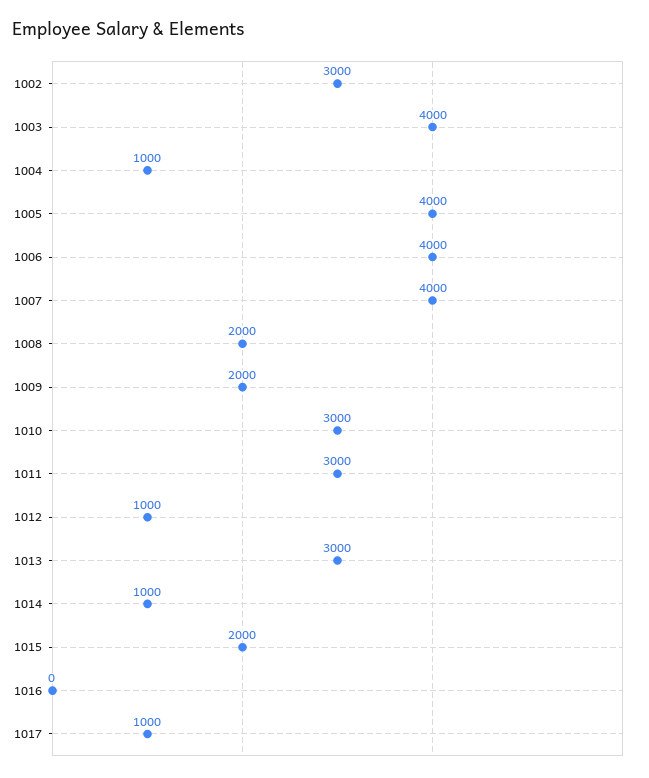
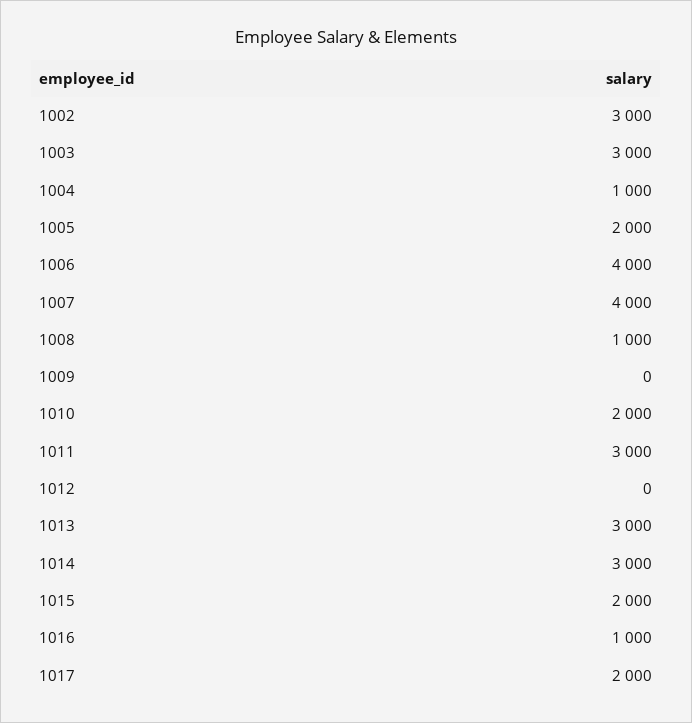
  {
    "1002": 3000,
-   "1003": 4000,
+   "1003": 3000,
    "1004": 1000,
-   "1005": 4000,
+   "1005": 2000,
    "1006": 4000,
    "1007": 4000,
-   "1008": 2000,
+   "1008": 1000,
-   "1009": 2000,
+   "1009": 0,
-   "1010": 3000,
+   "1010": 2000,
    "1011": 3000,
-   "1012": 1000,
+   "1012": 0,
    "1013": 3000,
-   "1014": 1000,
+   "1014": 3000,
    "1015": 2000,
-   "1016": 0,
+   "1016": 1000,
-   "1017": 1000
+   "1017": 2000
  }

